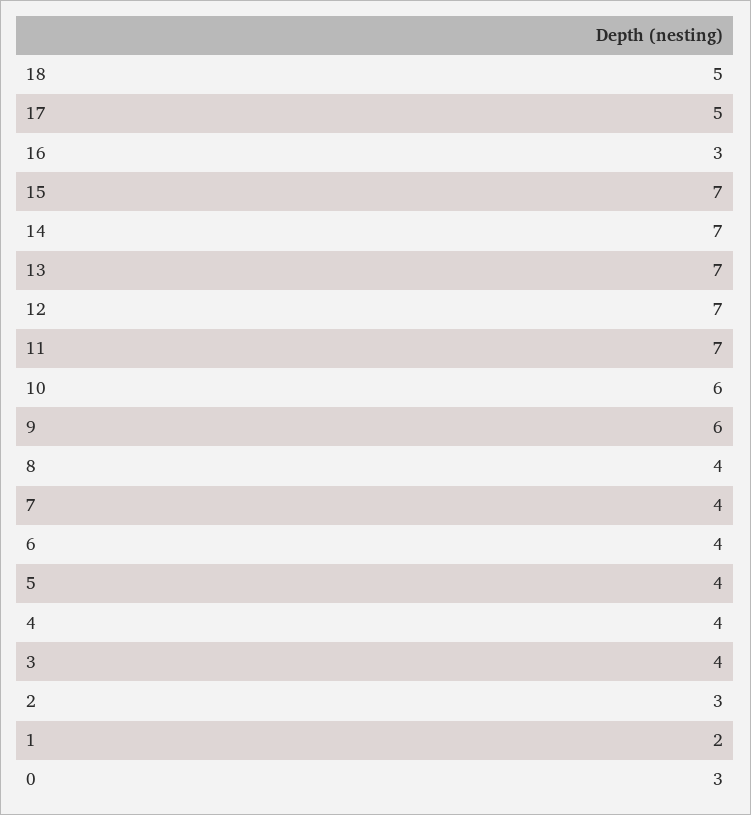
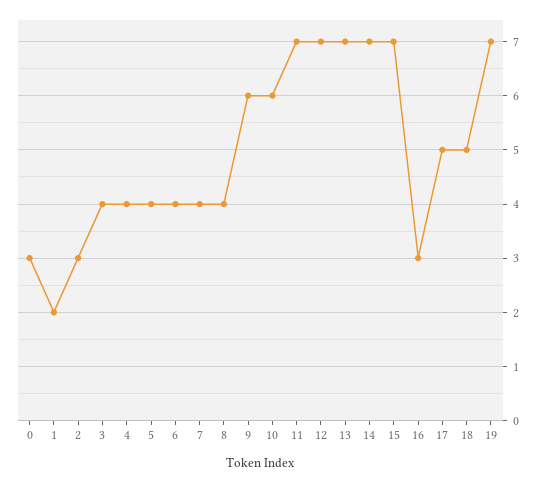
  {
    "18": 5,
    "17": 5,
    "16": 3,
    "15": 7,
    "14": 7,
    "13": 7,
    "12": 7,
    "11": 7,
    "10": 6,
    "9": 6,
    "8": 4,
    "7": 4,
    "6": 4,
    "5": 4,
    "4": 4,
    "3": 4,
    "2": 3,
    "1": 2,
-   "0": 3
+   "0": 3,
+   "19": 7
  }

